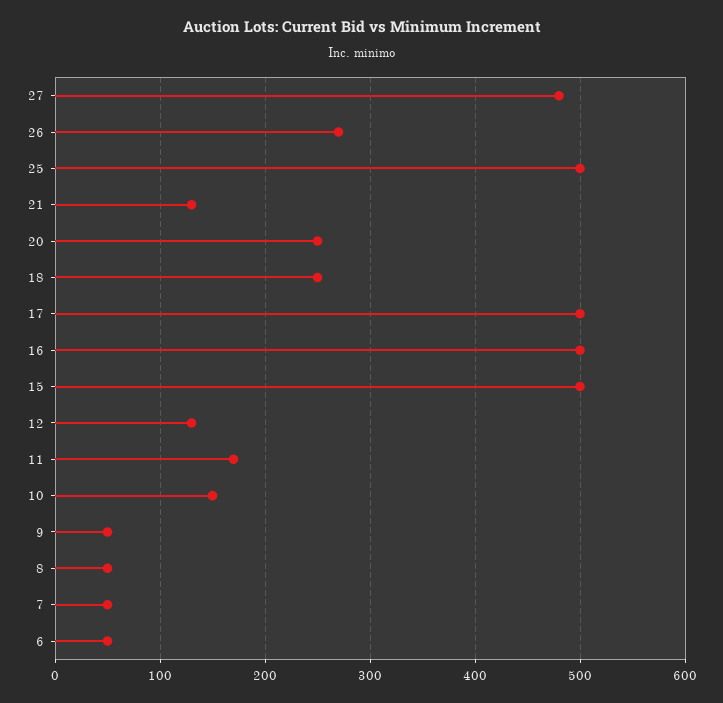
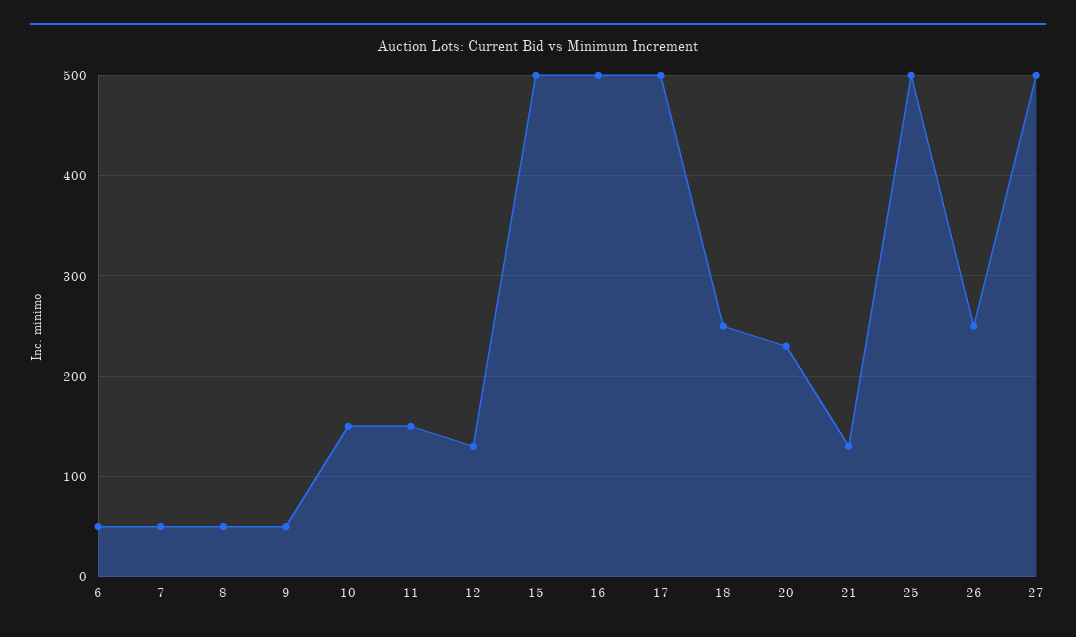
  {
-   "27": 480,
+   "27": 500,
-   "26": 270,
+   "26": 250,
    "25": 500,
    "21": 130,
-   "20": 250,
+   "20": 230,
    "18": 250,
    "17": 500,
    "16": 500,
    "15": 500,
    "12": 130,
-   "11": 170,
+   "11": 150,
    "10": 150,
    "9": 50,
    "8": 50,
    "7": 50,
    "6": 50
  }

